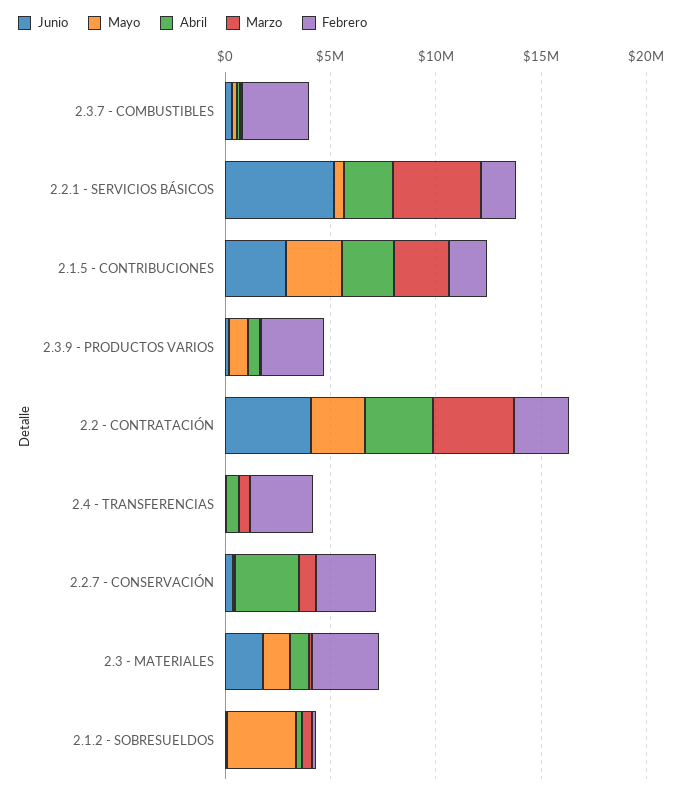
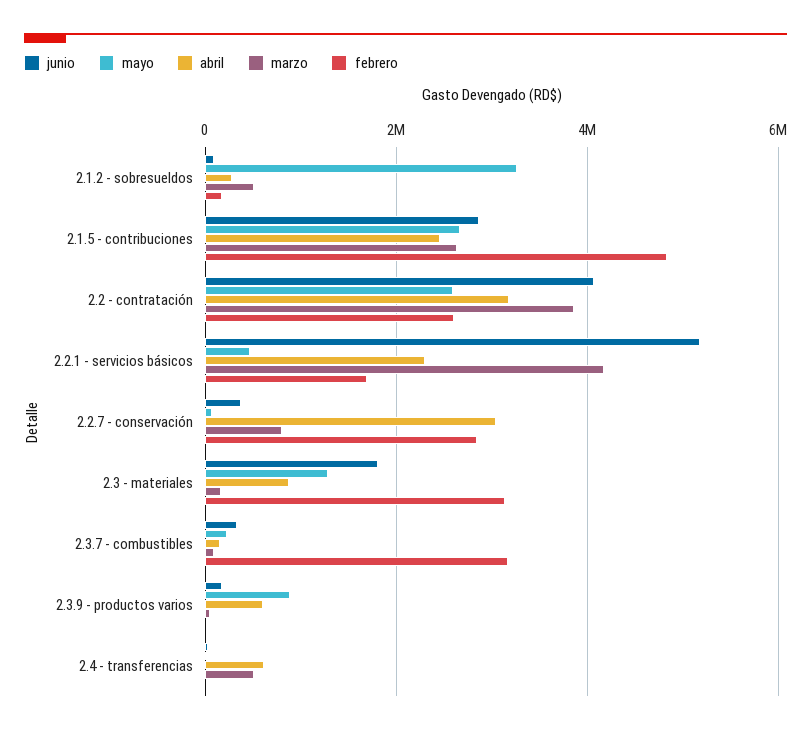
  {
    "Junio": {
      "2.3.7 - COMBUSTIBLES": 400000,
      "2.2.1 - SERVICIOS BÁSICOS": 5200000,
      "2.1.5 - CONTRIBUCIONES": 2800000,
      "2.3.9 - PRODUCTOS VARIOS": 200000,
      "2.2 - CONTRATACIÓN": 4000000,
      "2.4 - TRANSFERENCIAS": 0,
      "2.2.7 - CONSERVACIÓN": 400000,
      "2.3 - MATERIALES": 1800000,
      "2.1.2 - SOBRESUELDOS": 0
    },
    "Mayo": {
      "2.3.7 - COMBUSTIBLES": 200000,
      "2.2.1 - SERVICIOS BÁSICOS": 400000,
      "2.1.5 - CONTRIBUCIONES": 2600000,
      "2.3.9 - PRODUCTOS VARIOS": 800000,
      "2.2 - CONTRATACIÓN": 2600000,
      "2.4 - TRANSFERENCIAS": 0,
      "2.2.7 - CONSERVACIÓN": 0,
      "2.3 - MATERIALES": 1200000,
      "2.1.2 - SOBRESUELDOS": 3200000
    },
    "Abril": {
      "2.3.7 - COMBUSTIBLES": 200000,
      "2.2.1 - SERVICIOS BÁSICOS": 2400000,
      "2.1.5 - CONTRIBUCIONES": 2400000,
      "2.3.9 - PRODUCTOS VARIOS": 600000,
      "2.2 - CONTRATACIÓN": 3200000,
      "2.4 - TRANSFERENCIAS": 600000,
      "2.2.7 - CONSERVACIÓN": 3000000,
      "2.3 - MATERIALES": 800000,
      "2.1.2 - SOBRESUELDOS": 200000
    },
    "Marzo": {
      "2.3.7 - COMBUSTIBLES": 0,
      "2.2.1 - SERVICIOS BÁSICOS": 4200000,
      "2.1.5 - CONTRIBUCIONES": 2600000,
      "2.3.9 - PRODUCTOS VARIOS": 0,
      "2.2 - CONTRATACIÓN": 3800000,
      "2.4 - TRANSFERENCIAS": 600000,
      "2.2.7 - CONSERVACIÓN": 800000,
      "2.3 - MATERIALES": 200000,
      "2.1.2 - SOBRESUELDOS": 600000
    },
    "Febrero": {
      "2.3.7 - COMBUSTIBLES": 3200000,
      "2.2.1 - SERVICIOS BÁSICOS": 1600000,
-     "2.1.5 - CONTRIBUCIONES": 2000000,
+     "2.1.5 - CONTRIBUCIONES": 4800000,
-     "2.3.9 - PRODUCTOS VARIOS": 3000000,
+     "2.3.9 - PRODUCTOS VARIOS": 0,
      "2.2 - CONTRATACIÓN": 2600000,
-     "2.4 - TRANSFERENCIAS": 3000000,
+     "2.4 - TRANSFERENCIAS": 0,
      "2.2.7 - CONSERVACIÓN": 2800000,
      "2.3 - MATERIALES": 3200000,
      "2.1.2 - SOBRESUELDOS": 200000
    }
  }

